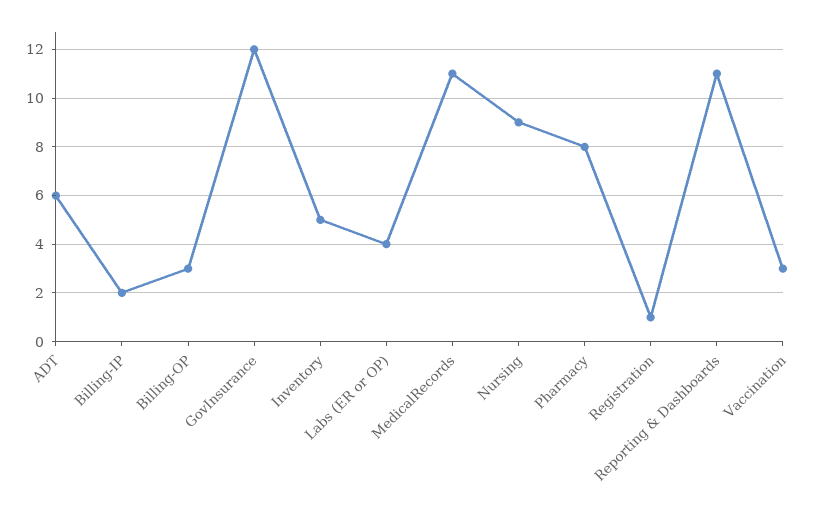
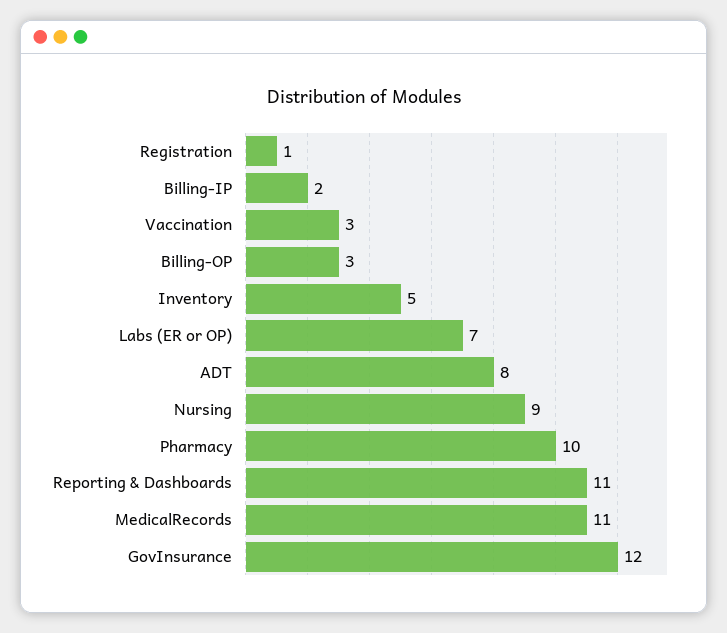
  {
-   "ADT": 6,
+   "ADT": 8,
    "Billing-IP": 2,
    "Billing-OP": 3,
    "GovInsurance": 12,
    "Inventory": 5,
-   "Labs (ER or OP)": 4,
+   "Labs (ER or OP)": 7,
    "MedicalRecords": 11,
    "Nursing": 9,
-   "Pharmacy": 8,
+   "Pharmacy": 10,
    "Registration": 1,
    "Reporting & Dashboards": 11,
    "Vaccination": 3
  }

